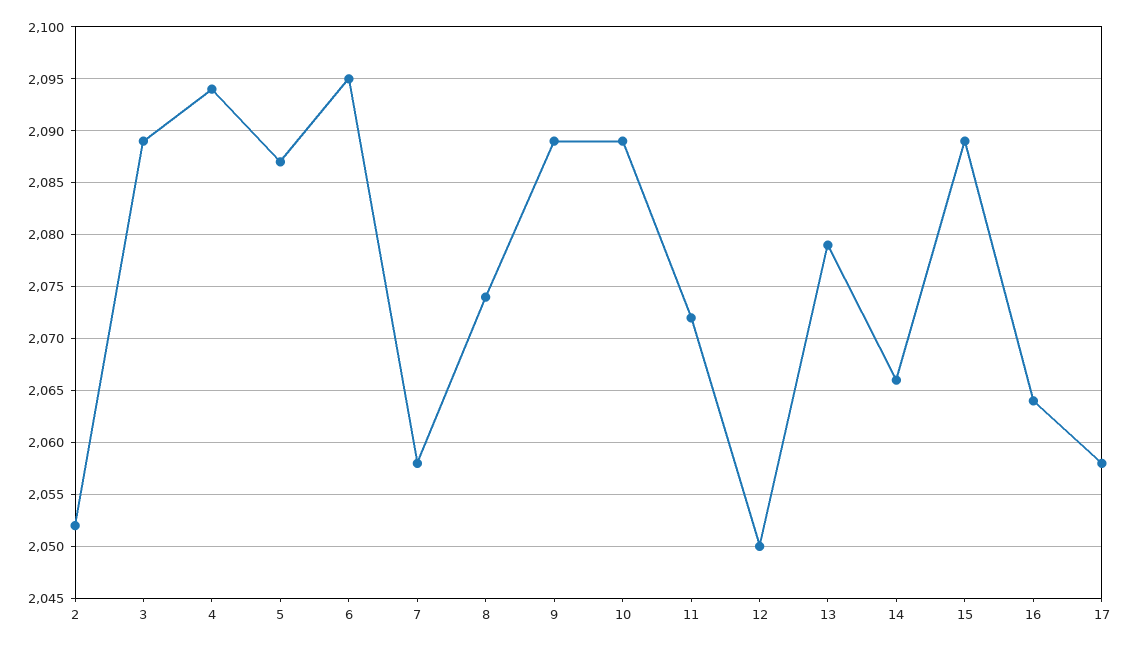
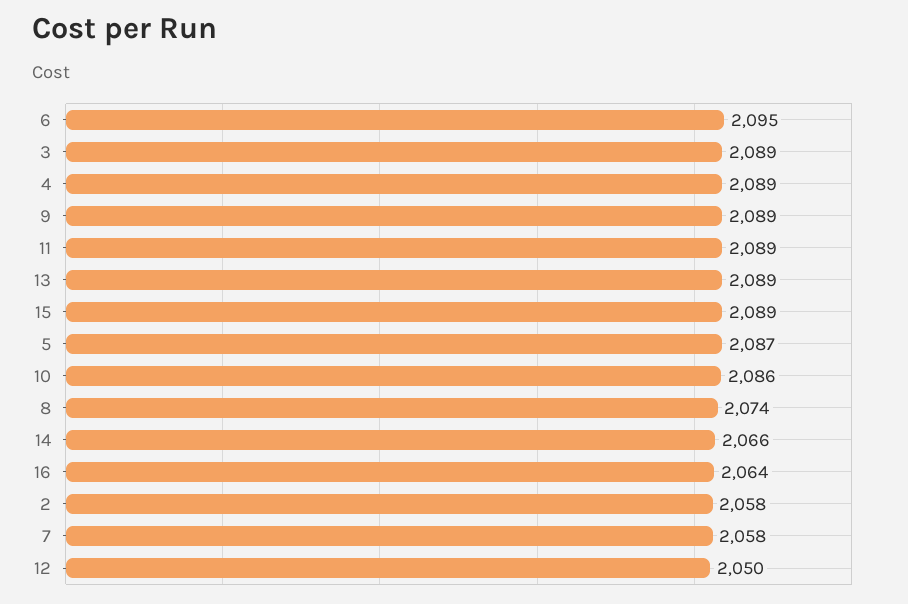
  {
-   "2": 2052,
+   "2": 2058,
    "3": 2089,
-   "4": 2094,
+   "4": 2089,
    "5": 2087,
    "6": 2095,
    "7": 2058,
    "8": 2074,
    "9": 2089,
-   "10": 2089,
+   "10": 2086,
-   "11": 2072,
+   "11": 2089,
    "12": 2050,
-   "13": 2079,
+   "13": 2089,
    "14": 2066,
    "15": 2089,
-   "16": 2064,
+   "16": 2064
-   "17": 2058
  }

